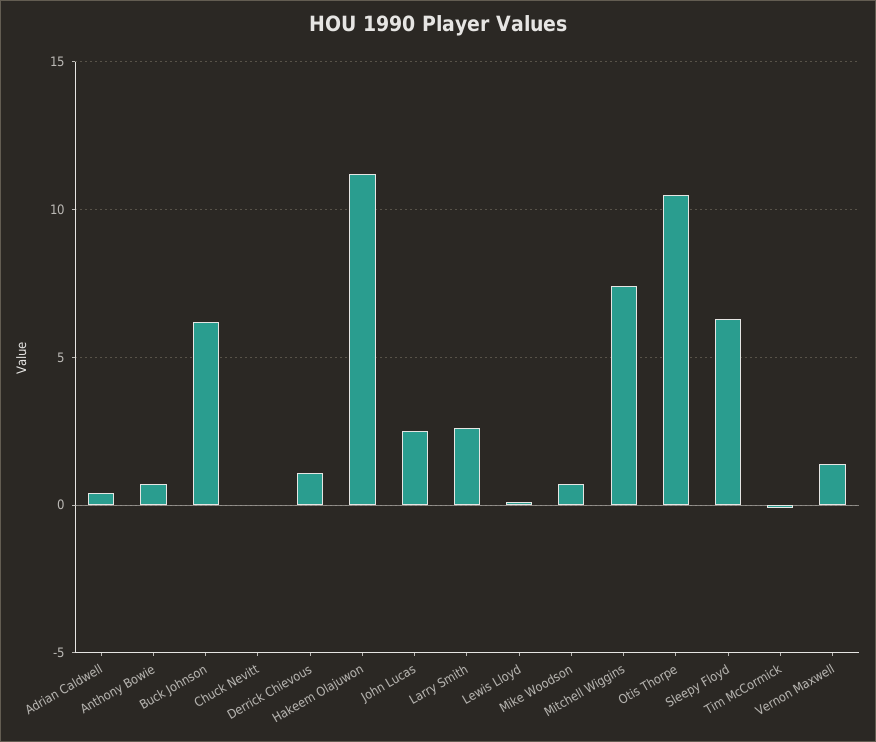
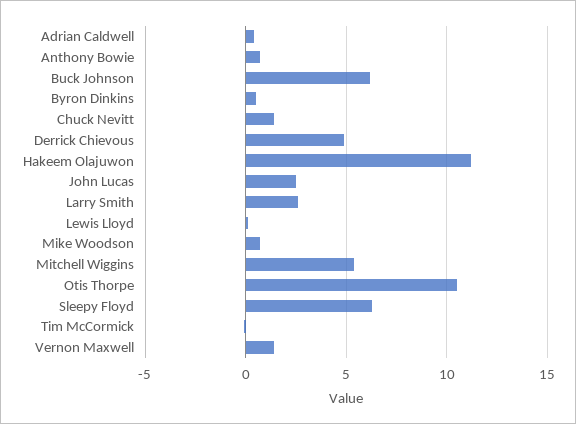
  {
    "Adrian Caldwell": 0.5,
    "Anthony Bowie": 0.5,
    "Buck Johnson": 6,
-   "Chuck Nevitt": 0,
+   "Chuck Nevitt": 1.5,
-   "Derrick Chievous": 1,
+   "Derrick Chievous": 5,
    "Hakeem Olajuwon": 11,
    "John Lucas": 2.5,
    "Larry Smith": 2.5,
    "Lewis Lloyd": 0,
    "Mike Woodson": 0.5,
-   "Mitchell Wiggins": 7.5,
+   "Mitchell Wiggins": 5.5,
    "Otis Thorpe": 10.5,
    "Sleepy Floyd": 6.5,
    "Tim McCormick": 0,
-   "Vernon Maxwell": 1.5
+   "Vernon Maxwell": 1.5,
+   "Byron Dinkins": 0.5
  }

